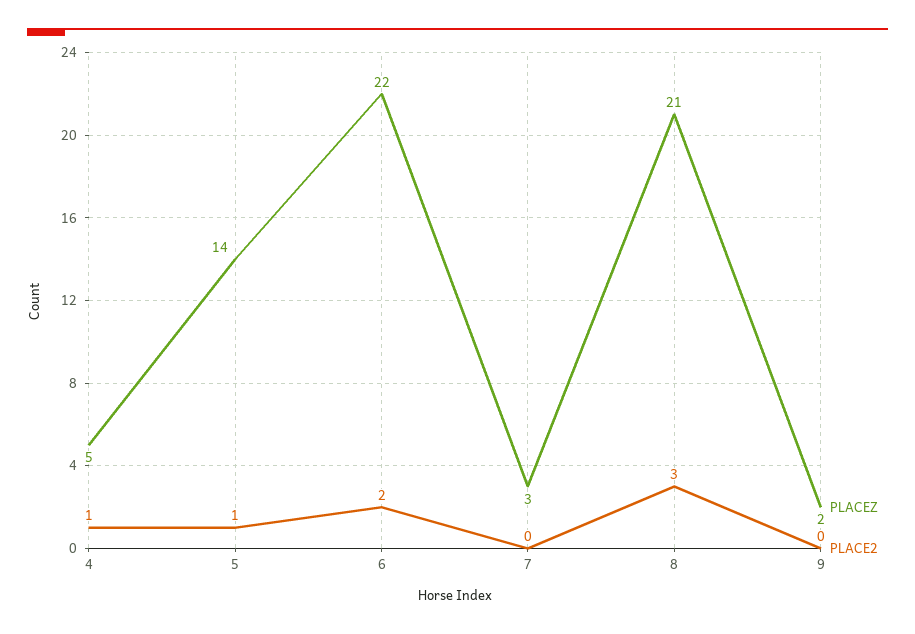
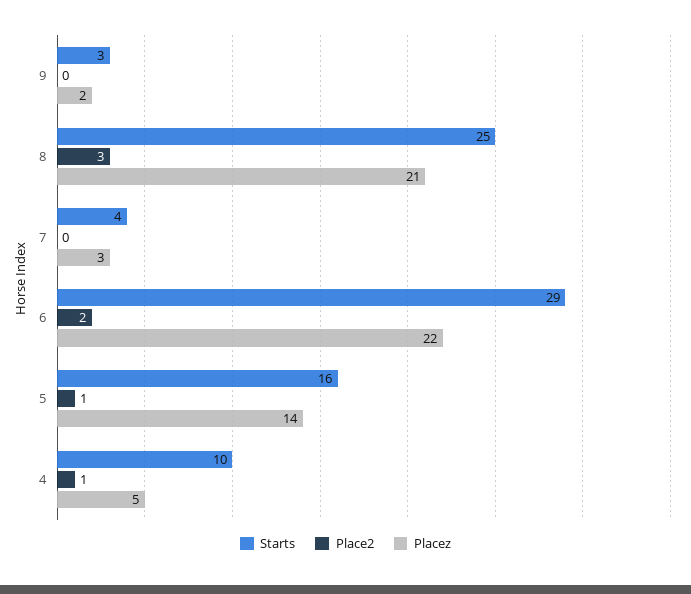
  {
    "PLACEZ": {
      "4": 5,
      "5": 14,
      "6": 22,
      "7": 3,
      "8": 21,
      "9": 2
    },
    "PLACE2": {
      "4": 1,
      "5": 1,
      "6": 2,
      "7": 0,
      "8": 3,
      "9": 0
-   }
+   },
+   "Starts": {
+     "9": 3,
+     "8": 25,
+     "7": 4,
+     "6": 29,
+     "5": 16,
+     "4": 10
+   }
  }

